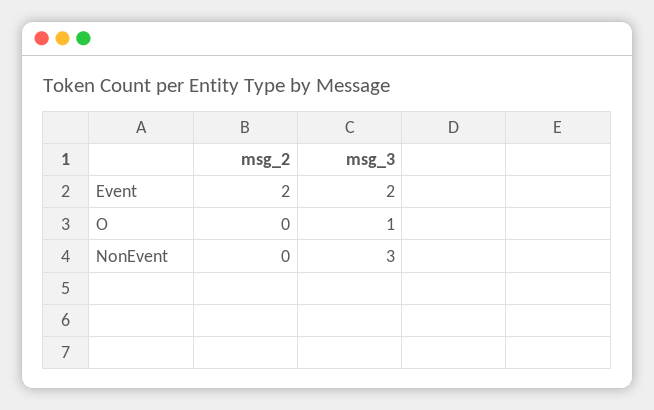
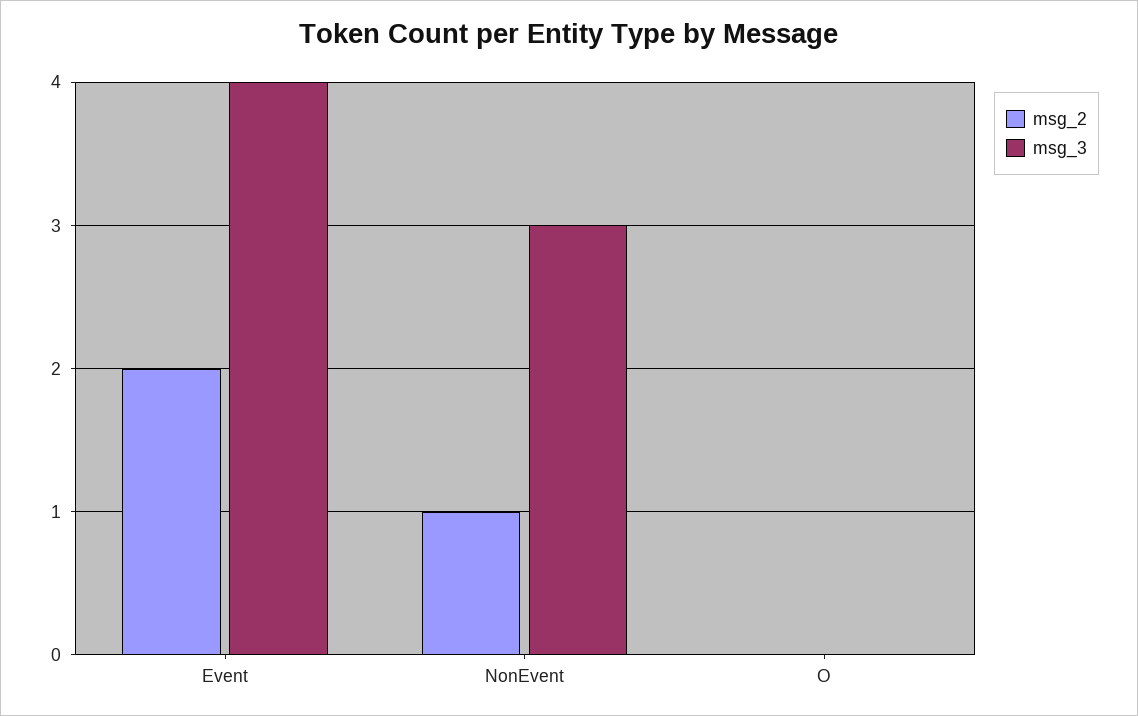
  {
    "msg_2": {
      "Event": 2,
      "O": 0,
-     "NonEvent": 0
+     "NonEvent": 1
    },
    "msg_3": {
-     "Event": 2,
+     "Event": 4,
-     "O": 1,
+     "O": 0,
      "NonEvent": 3
    }
  }

